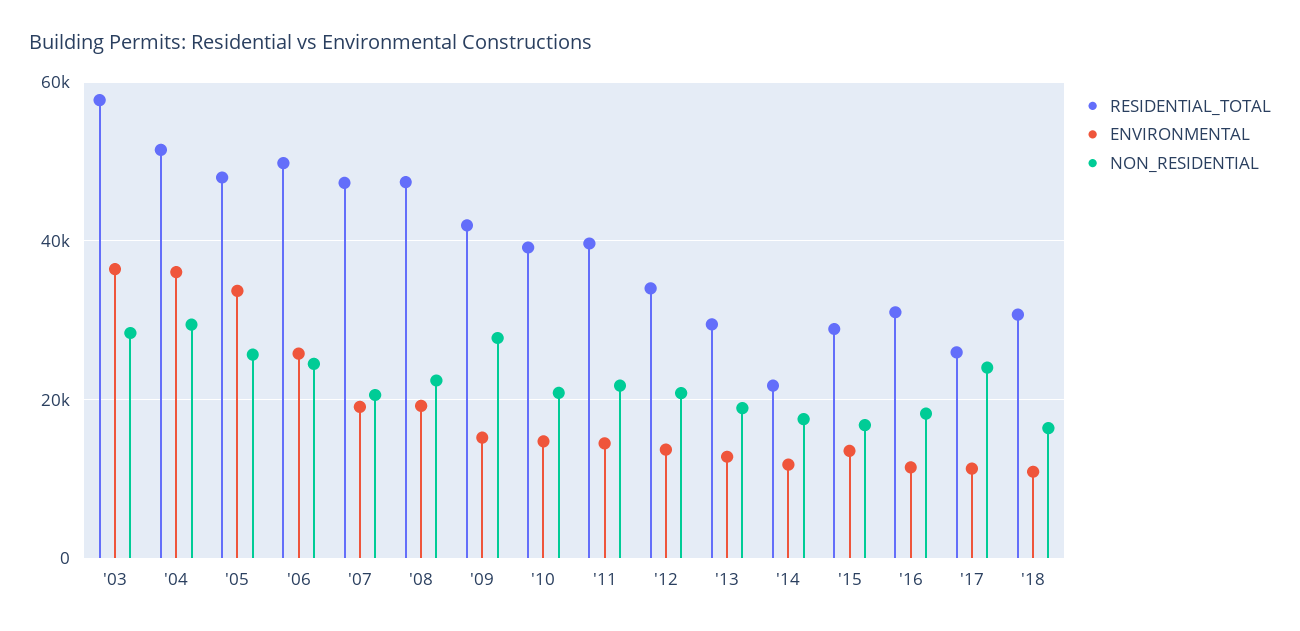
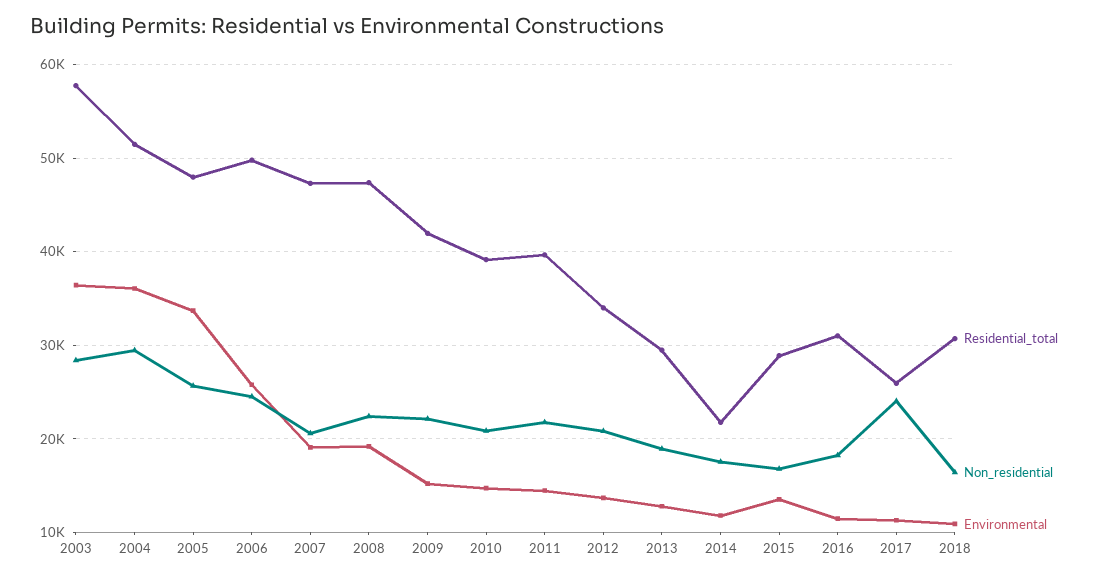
  {
    "RESIDENTIAL_TOTAL": {
      "'03": 58000,
      "'04": 51000,
      "'05": 48000,
      "'06": 50000,
      "'07": 47000,
      "'08": 47000,
      "'09": 42000,
      "'10": 39000,
      "'11": 40000,
      "'12": 34000,
      "'13": 29000,
      "'14": 22000,
      "'15": 29000,
      "'16": 31000,
      "'17": 26000,
      "'18": 31000
    },
    "ENVIRONMENTAL": {
      "'03": 36000,
      "'04": 36000,
      "'05": 34000,
      "'06": 26000,
      "'07": 19000,
      "'08": 19000,
      "'09": 15000,
      "'10": 15000,
      "'11": 14000,
      "'12": 14000,
      "'13": 13000,
      "'14": 12000,
      "'15": 14000,
      "'16": 11000,
      "'17": 11000,
      "'18": 11000
    },
    "NON_RESIDENTIAL": {
      "'03": 28000,
      "'04": 29000,
      "'05": 26000,
      "'06": 25000,
      "'07": 21000,
      "'08": 22000,
-     "'09": 28000,
+     "'09": 22000,
      "'10": 21000,
      "'11": 22000,
      "'12": 21000,
      "'13": 19000,
      "'14": 18000,
      "'15": 17000,
      "'16": 18000,
      "'17": 24000,
      "'18": 16000
    }
  }

